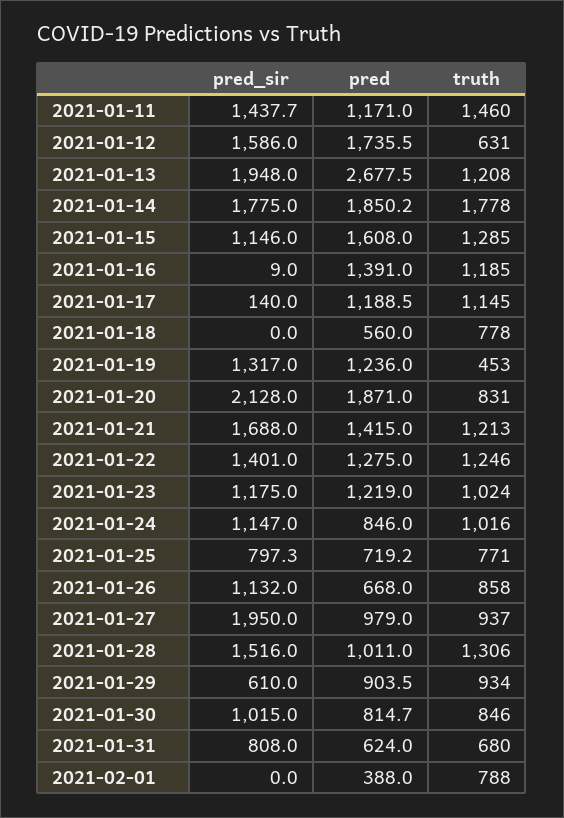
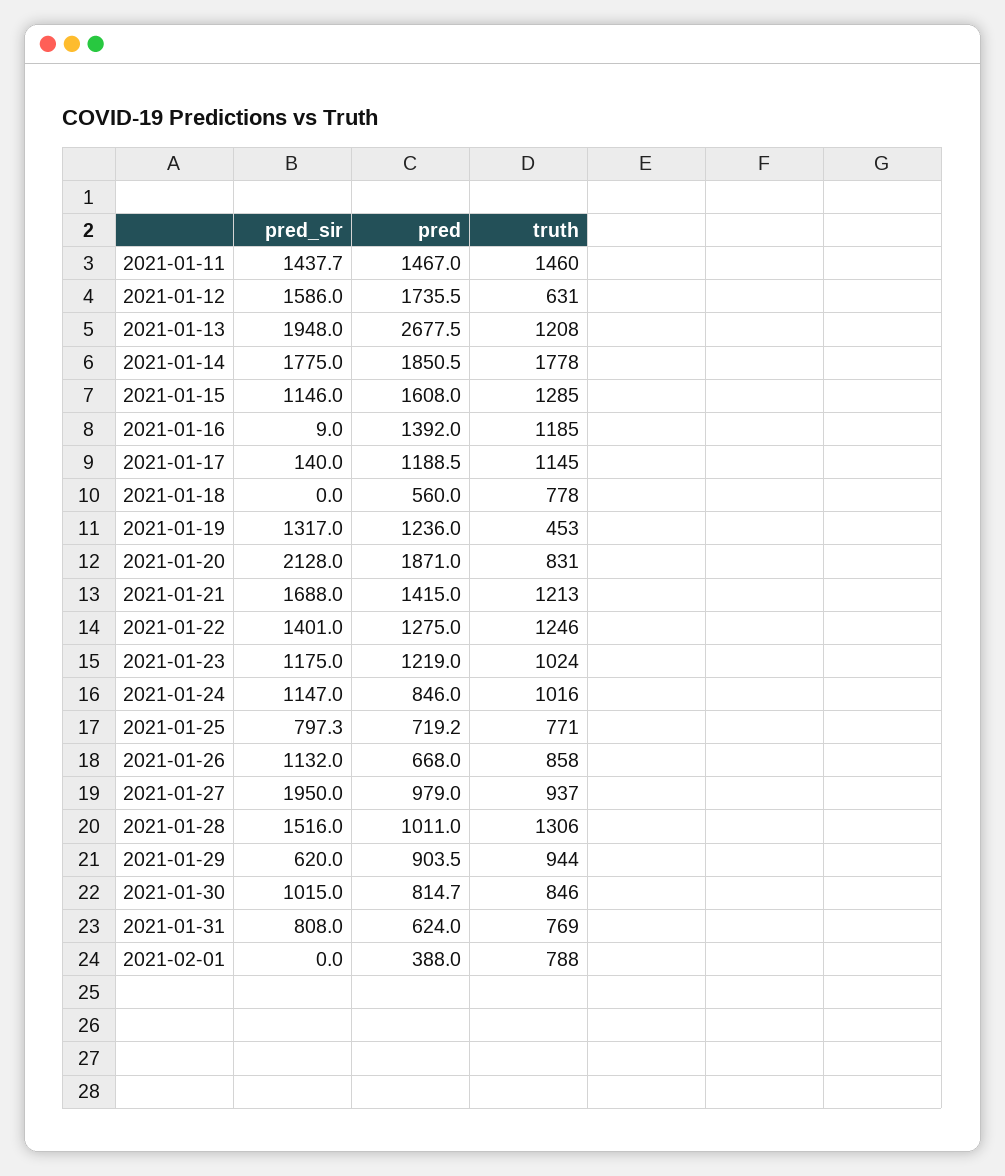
  {
    "pred_sir": {
      "2021-01-11": 1437.7,
      "2021-01-12": 1586,
      "2021-01-13": 1948,
      "2021-01-14": 1775,
      "2021-01-15": 1146,
      "2021-01-16": 9,
      "2021-01-17": 140,
      "2021-01-18": 0,
      "2021-01-19": 1317,
      "2021-01-20": 2128,
      "2021-01-21": 1688,
      "2021-01-22": 1401,
      "2021-01-23": 1175,
      "2021-01-24": 1147,
      "2021-01-25": 797.3,
      "2021-01-26": 1132,
      "2021-01-27": 1950,
      "2021-01-28": 1516,
-     "2021-01-29": 610,
+     "2021-01-29": 620,
      "2021-01-30": 1015,
      "2021-01-31": 808,
      "2021-02-01": 0
    },
    "pred": {
-     "2021-01-11": 1171,
+     "2021-01-11": 1467,
      "2021-01-12": 1735.5,
      "2021-01-13": 2677.5,
-     "2021-01-14": 1850.2,
+     "2021-01-14": 1850.5,
      "2021-01-15": 1608,
-     "2021-01-16": 1391,
+     "2021-01-16": 1392,
      "2021-01-17": 1188.5,
      "2021-01-18": 560,
      "2021-01-19": 1236,
      "2021-01-20": 1871,
      "2021-01-21": 1415,
      "2021-01-22": 1275,
      "2021-01-23": 1219,
      "2021-01-24": 846,
      "2021-01-25": 719.2,
      "2021-01-26": 668,
      "2021-01-27": 979,
      "2021-01-28": 1011,
      "2021-01-29": 903.5,
      "2021-01-30": 814.7,
      "2021-01-31": 624,
      "2021-02-01": 388
    },
    "truth": {
      "2021-01-11": 1460,
      "2021-01-12": 631,
      "2021-01-13": 1208,
      "2021-01-14": 1778,
      "2021-01-15": 1285,
      "2021-01-16": 1185,
      "2021-01-17": 1145,
      "2021-01-18": 778,
      "2021-01-19": 453,
      "2021-01-20": 831,
      "2021-01-21": 1213,
      "2021-01-22": 1246,
      "2021-01-23": 1024,
      "2021-01-24": 1016,
      "2021-01-25": 771,
      "2021-01-26": 858,
      "2021-01-27": 937,
      "2021-01-28": 1306,
-     "2021-01-29": 934,
+     "2021-01-29": 944,
      "2021-01-30": 846,
-     "2021-01-31": 680,
+     "2021-01-31": 769,
      "2021-02-01": 788
    }
  }

